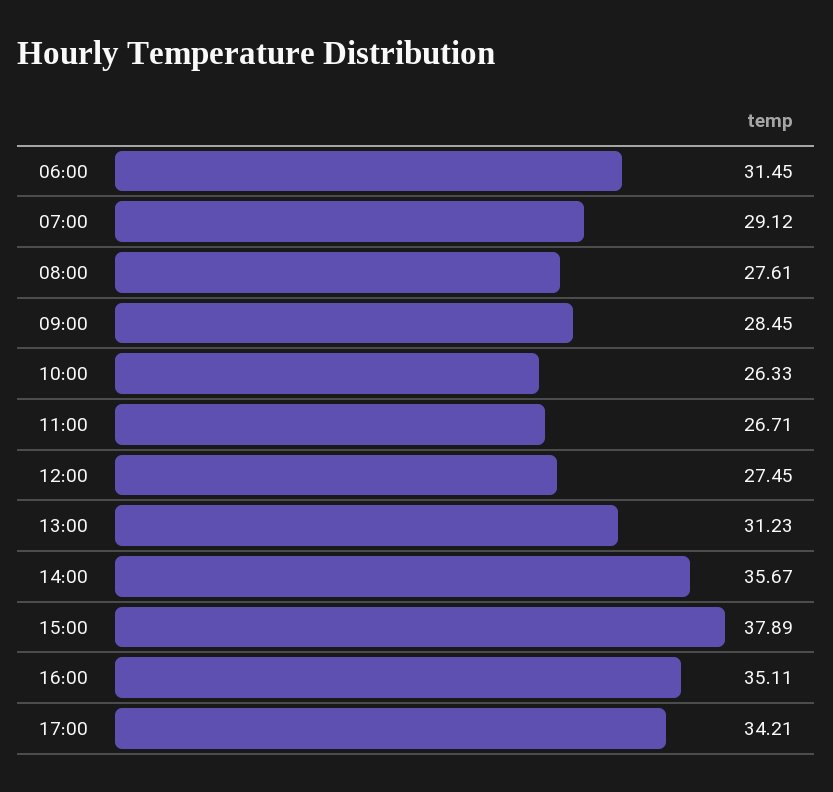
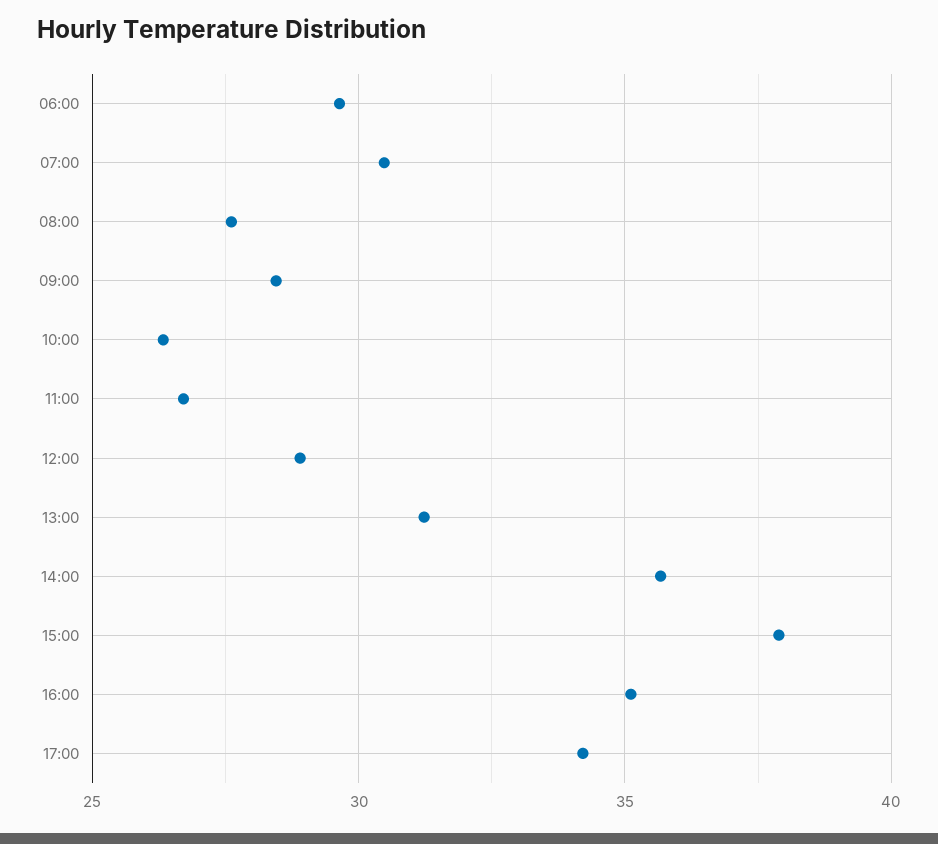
  {
-   "06:00": 31.45,
+   "06:00": 29.5,
-   "07:00": 29.12,
+   "07:00": 30.5,
    "08:00": 27.61,
    "09:00": 28.45,
    "10:00": 26.33,
    "11:00": 26.71,
-   "12:00": 27.45,
+   "12:00": 29,
    "13:00": 31.23,
    "14:00": 35.67,
    "15:00": 37.89,
    "16:00": 35.11,
    "17:00": 34.21
  }

